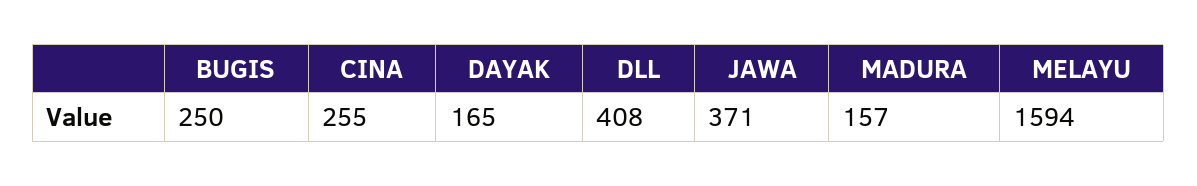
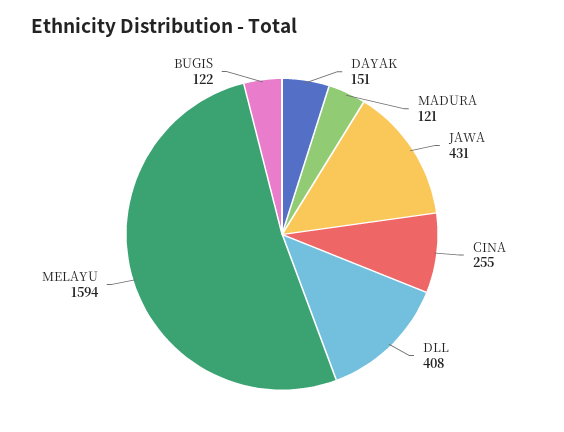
  {
-   "BUGIS": 250,
+   "BUGIS": 122,
    "CINA": 255,
-   "DAYAK": 165,
+   "DAYAK": 151,
    "DLL": 408,
-   "JAWA": 371,
+   "JAWA": 431,
-   "MADURA": 157,
+   "MADURA": 121,
    "MELAYU": 1594
  }

